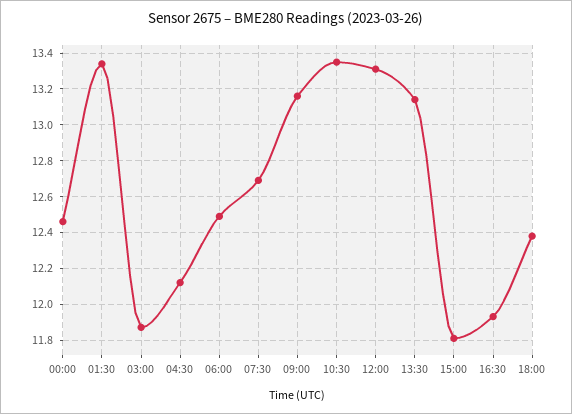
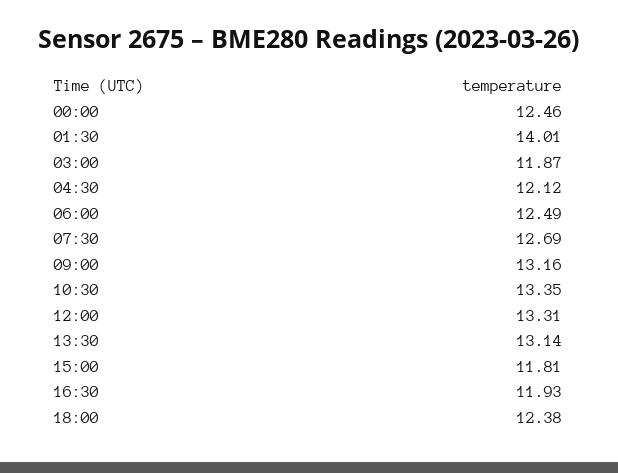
  {
    "00:00": 12.46,
-   "01:30": 13.35,
+   "01:30": 14.01,
    "03:00": 11.87,
    "04:30": 12.12,
    "06:00": 12.49,
    "07:30": 12.69,
    "09:00": 13.16,
    "10:30": 13.35,
    "12:00": 13.31,
    "13:30": 13.14,
    "15:00": 11.81,
    "16:30": 11.93,
    "18:00": 12.38
  }

